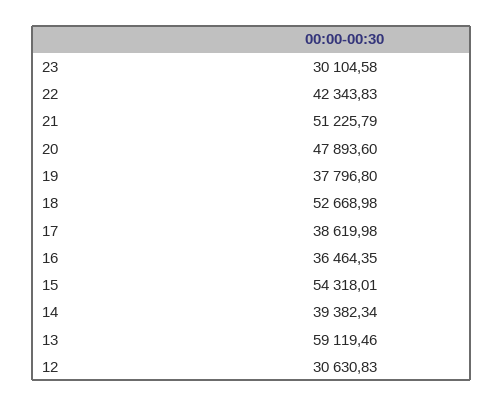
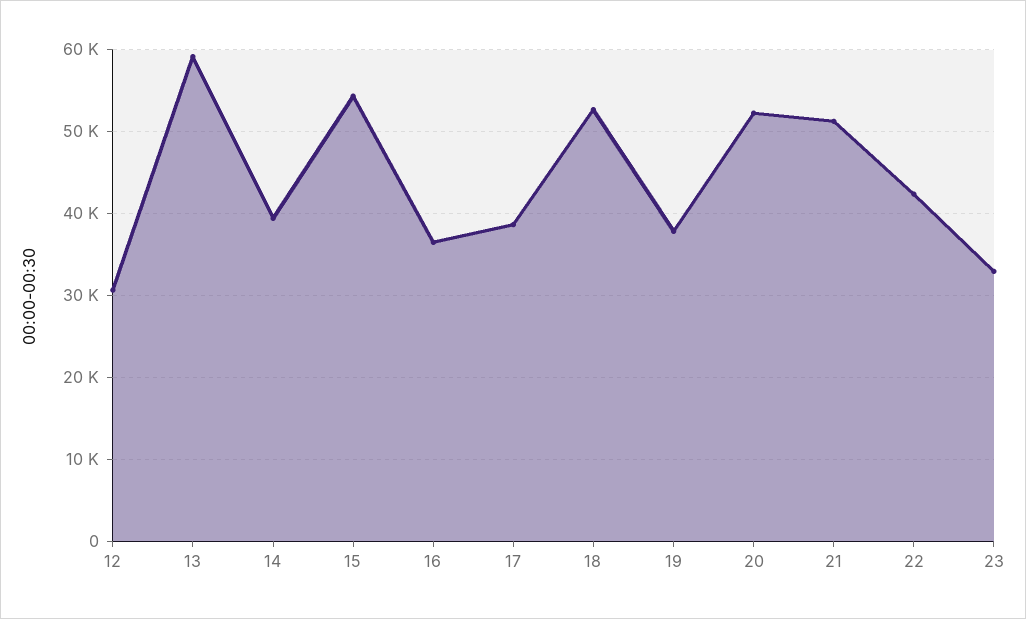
  {
-   "23": 30104.58,
+   "23": 33000,
    "22": 42343.83,
    "21": 51225.79,
-   "20": 47893.6,
+   "20": 52000,
    "19": 37796.8,
    "18": 52668.98,
    "17": 38619.98,
    "16": 36464.35,
    "15": 54318.01,
    "14": 39382.34,
    "13": 59119.46,
    "12": 30630.83
  }

